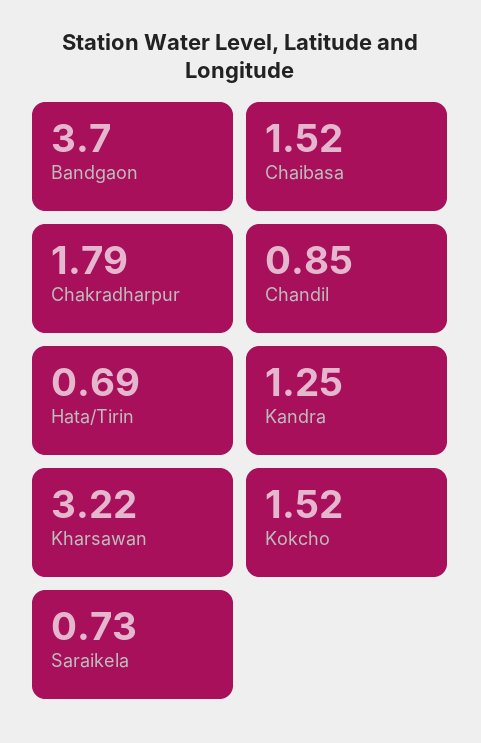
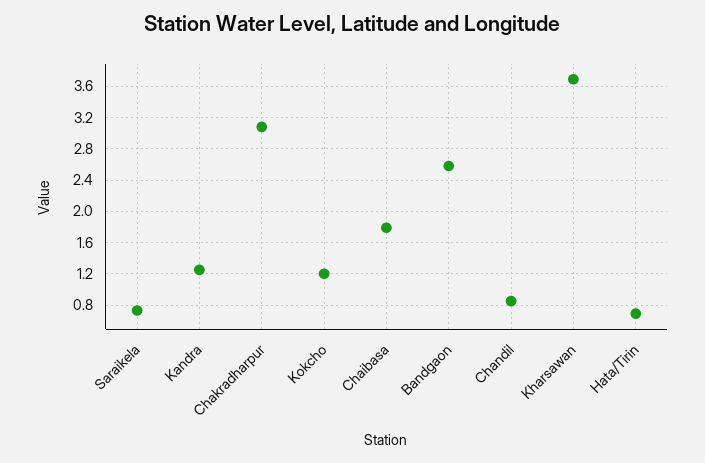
  {
-   "Bandgaon": 3.7,
+   "Bandgaon": 2.6,
-   "Chaibasa": 1.52,
+   "Chaibasa": 1.8,
-   "Chakradharpur": 1.79,
+   "Chakradharpur": 3.1,
    "Chandil": 0.85,
    "Hata/Tirin": 0.69,
    "Kandra": 1.25,
-   "Kharsawan": 3.22,
+   "Kharsawan": 3.7,
-   "Kokcho": 1.52,
+   "Kokcho": 1.2,
    "Saraikela": 0.73
  }

